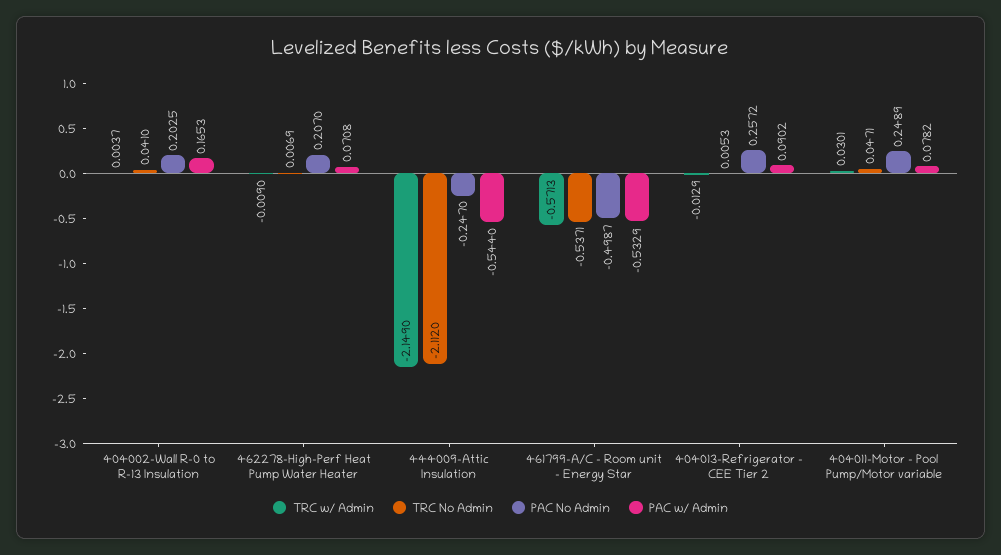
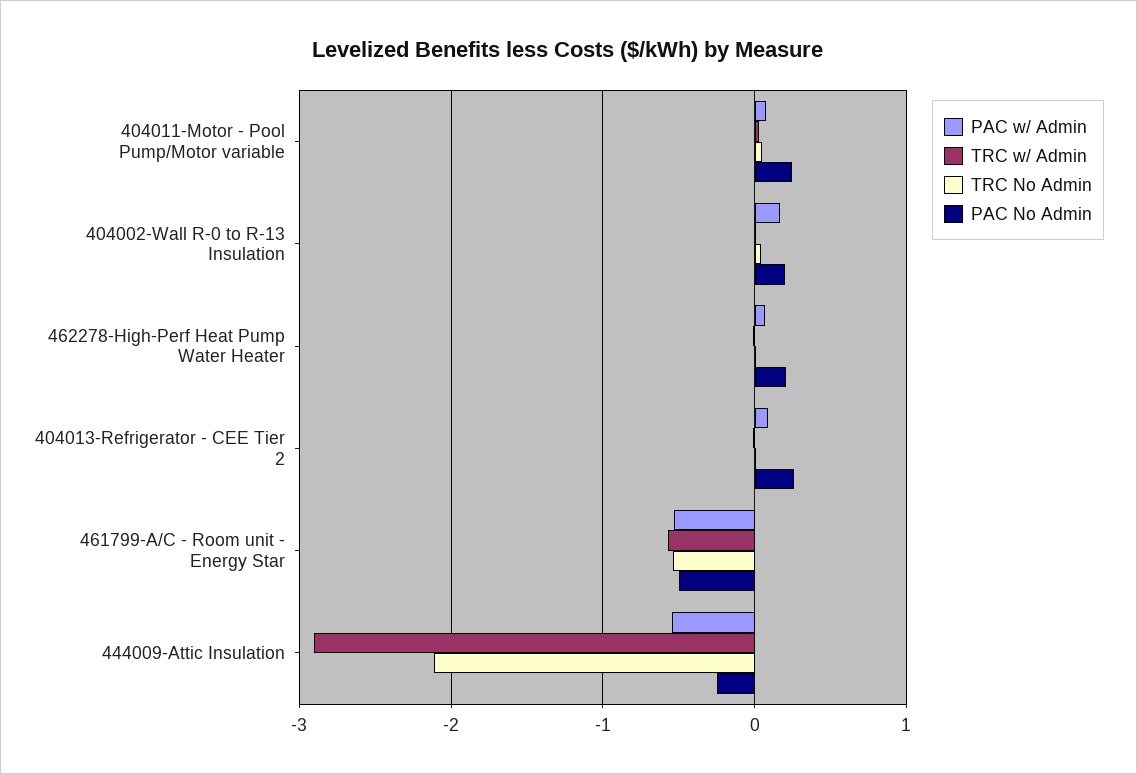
  {
    "TRC w/ Admin": {
      "404002-Wall R-0 to R-13 Insulation": 0.0037,
      "462278-High-Perf Heat Pump Water Heater": -0.009,
-     "444009-Attic Insulation": -2.149,
+     "444009-Attic Insulation": -2.9,
      "461799-A/C - Room unit - Energy Star": -0.5713,
      "404013-Refrigerator - CEE Tier 2": -0.0129,
      "404011-Motor - Pool Pump/Motor variable": 0.0301
    },
    "TRC No Admin": {
      "404002-Wall R-0 to R-13 Insulation": 0.041,
      "462278-High-Perf Heat Pump Water Heater": 0.0069,
      "444009-Attic Insulation": -2.112,
      "461799-A/C - Room unit - Energy Star": -0.5371,
      "404013-Refrigerator - CEE Tier 2": 0.0053,
      "404011-Motor - Pool Pump/Motor variable": 0.0471
    },
    "PAC No Admin": {
      "404002-Wall R-0 to R-13 Insulation": 0.2025,
      "462278-High-Perf Heat Pump Water Heater": 0.207,
      "444009-Attic Insulation": -0.247,
      "461799-A/C - Room unit - Energy Star": -0.4987,
      "404013-Refrigerator - CEE Tier 2": 0.2572,
      "404011-Motor - Pool Pump/Motor variable": 0.2489
    },
    "PAC w/ Admin": {
      "404002-Wall R-0 to R-13 Insulation": 0.1653,
      "462278-High-Perf Heat Pump Water Heater": 0.0708,
      "444009-Attic Insulation": -0.544,
      "461799-A/C - Room unit - Energy Star": -0.5329,
      "404013-Refrigerator - CEE Tier 2": 0.0902,
      "404011-Motor - Pool Pump/Motor variable": 0.0782
    }
  }

